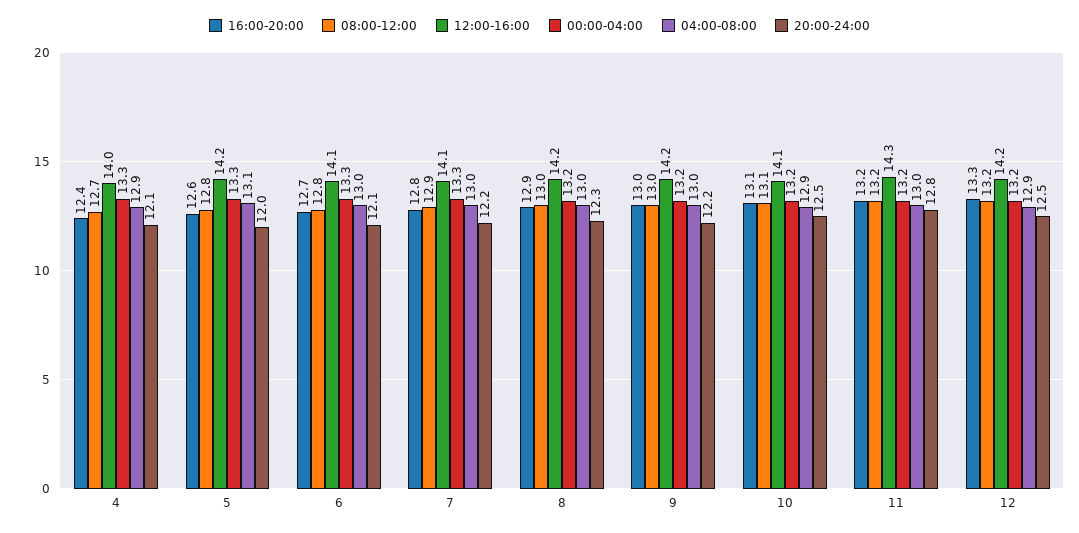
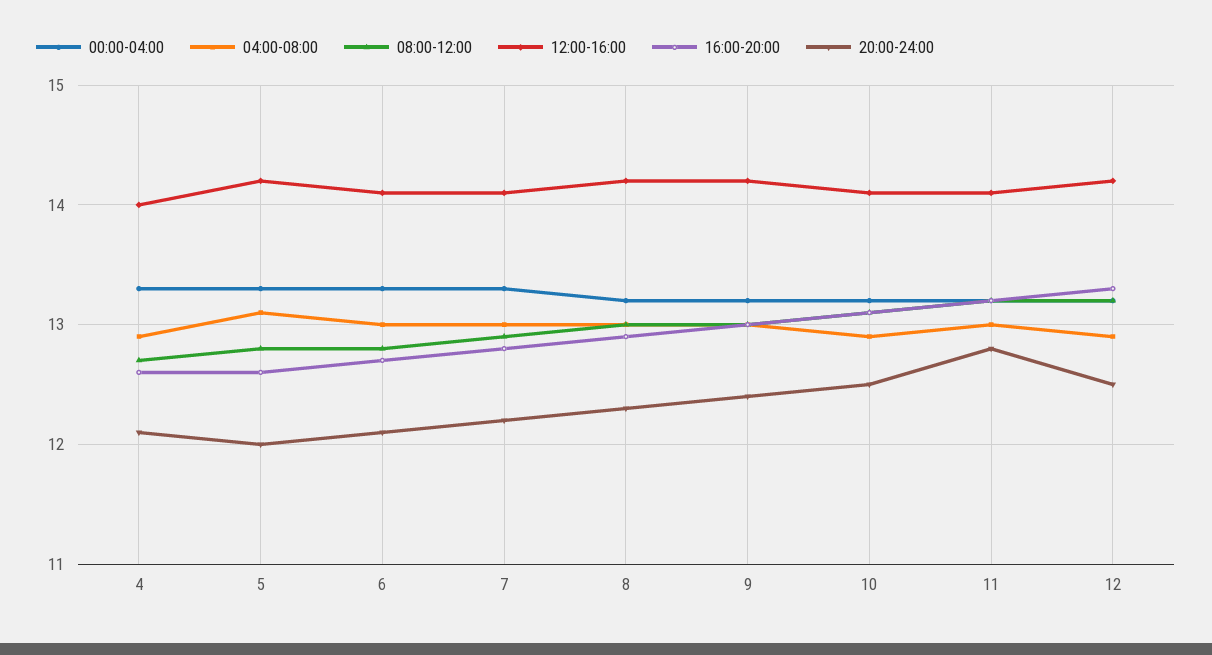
  {
    "16:00-20:00": {
-     "4": 12.4,
+     "4": 12.6,
      "5": 12.6,
      "6": 12.7,
      "7": 12.8,
      "8": 12.9,
      "9": 13,
      "10": 13.1,
      "11": 13.2,
      "12": 13.3
    },
    "08:00-12:00": {
      "4": 12.7,
      "5": 12.8,
      "6": 12.8,
      "7": 12.9,
      "8": 13,
      "9": 13,
      "10": 13.1,
      "11": 13.2,
      "12": 13.2
    },
    "12:00-16:00": {
      "4": 14,
      "5": 14.2,
      "6": 14.1,
      "7": 14.1,
      "8": 14.2,
      "9": 14.2,
      "10": 14.1,
-     "11": 14.3,
+     "11": 14.1,
      "12": 14.2
    },
    "00:00-04:00": {
      "4": 13.3,
      "5": 13.3,
      "6": 13.3,
      "7": 13.3,
      "8": 13.2,
      "9": 13.2,
      "10": 13.2,
      "11": 13.2,
      "12": 13.2
    },
    "04:00-08:00": {
      "4": 12.9,
      "5": 13.1,
      "6": 13,
      "7": 13,
      "8": 13,
      "9": 13,
      "10": 12.9,
      "11": 13,
      "12": 12.9
    },
    "20:00-24:00": {
      "4": 12.1,
      "5": 12,
      "6": 12.1,
      "7": 12.2,
      "8": 12.3,
-     "9": 12.2,
+     "9": 12.4,
      "10": 12.5,
      "11": 12.8,
      "12": 12.5
    }
  }

